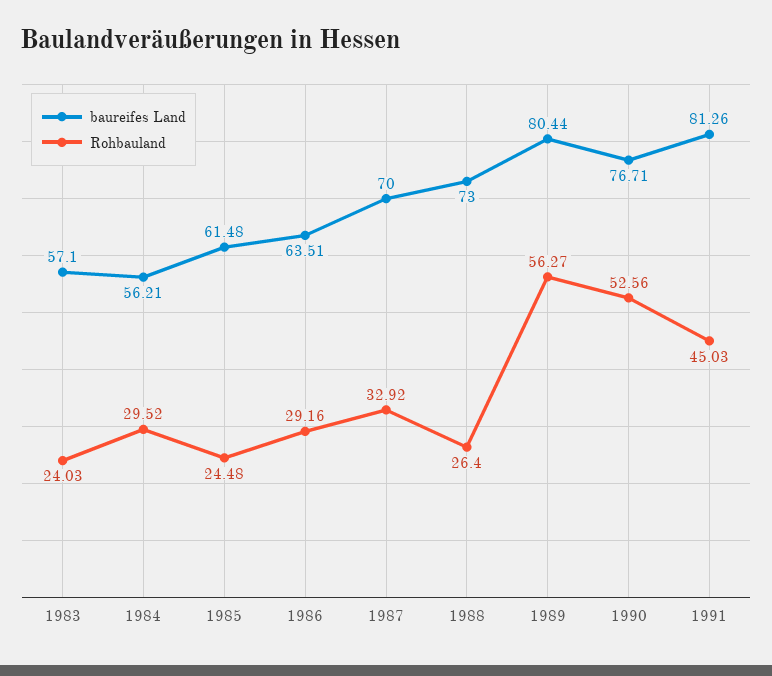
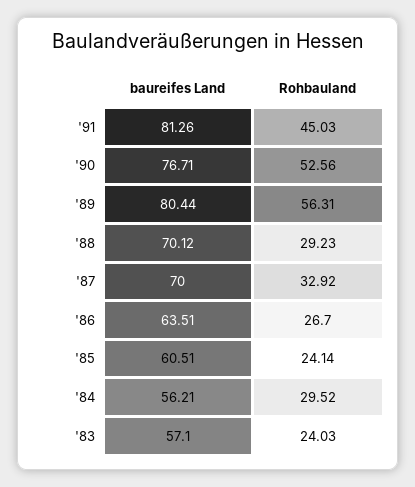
  {
    "baureifes Land": {
      "1983": 57.1,
      "1984": 56.21,
-     "1985": 61.48,
+     "1985": 60.51,
      "1986": 63.51,
      "1987": 70,
-     "1988": 73,
+     "1988": 70.12,
      "1989": 80.44,
      "1990": 76.71,
      "1991": 81.26
    },
    "Rohbauland": {
      "1983": 24.03,
      "1984": 29.52,
-     "1985": 24.48,
+     "1985": 24.14,
-     "1986": 29.16,
+     "1986": 26.7,
      "1987": 32.92,
-     "1988": 26.4,
+     "1988": 29.23,
-     "1989": 56.27,
+     "1989": 56.31,
      "1990": 52.56,
      "1991": 45.03
    }
  }

